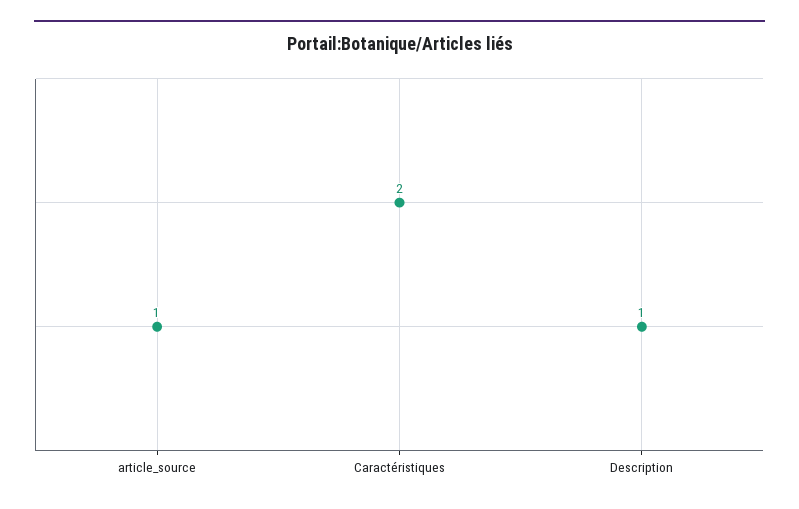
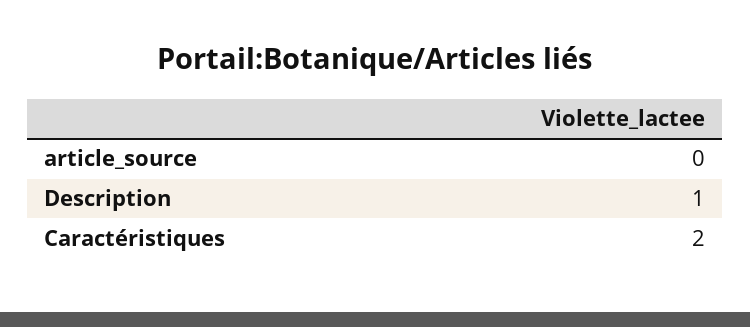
  {
-   "article_source": 1,
+   "article_source": 0,
    "Caractéristiques": 2,
    "Description": 1
  }

